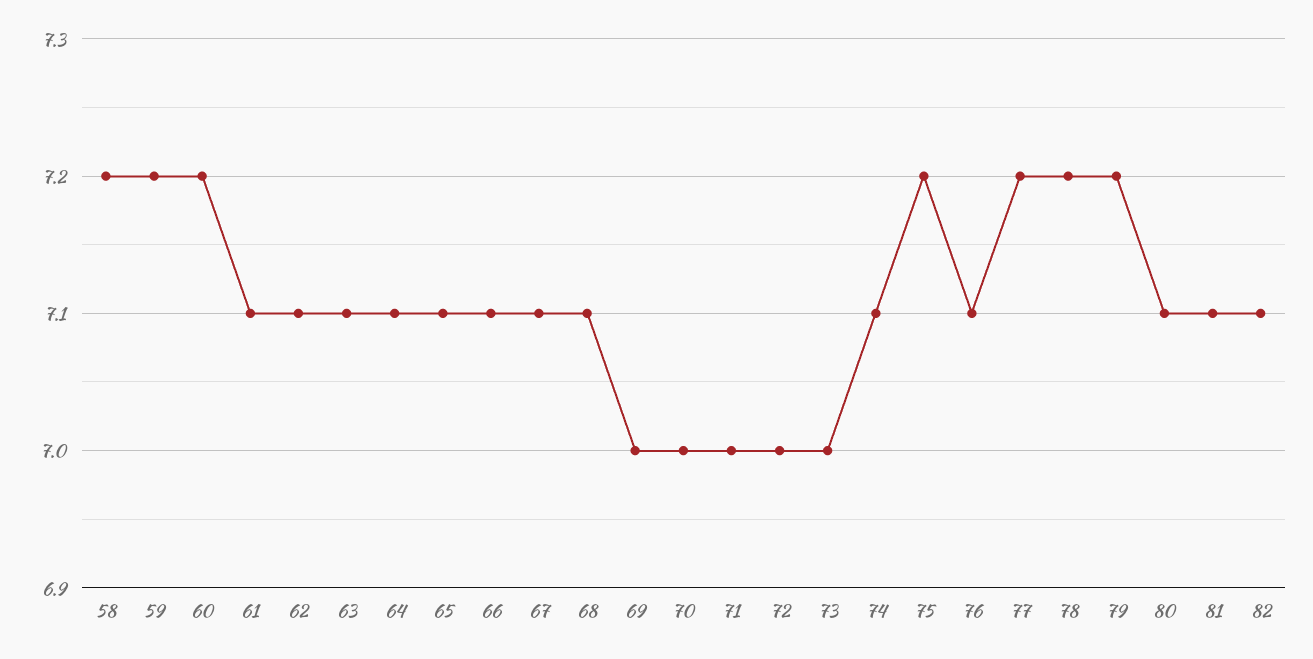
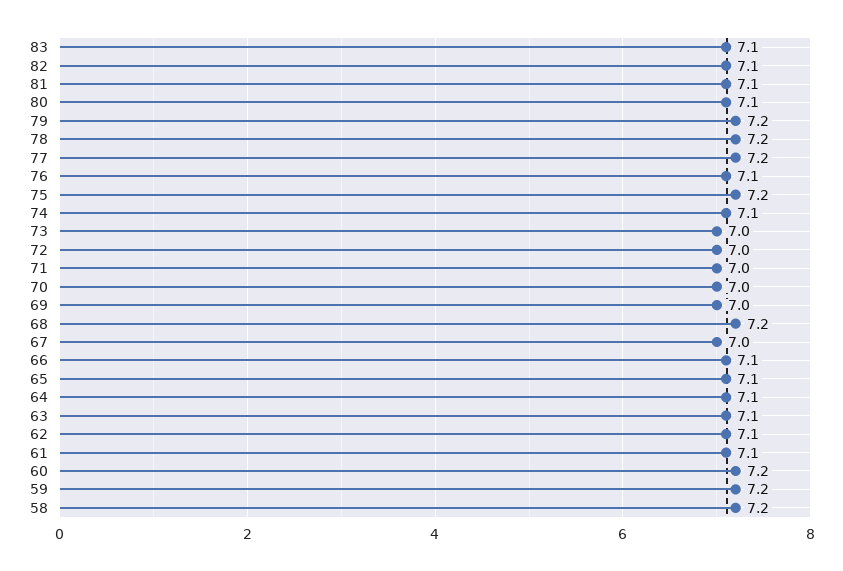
  {
    "58": 7.2,
    "59": 7.2,
    "60": 7.2,
    "61": 7.1,
    "62": 7.1,
    "63": 7.1,
    "64": 7.1,
    "65": 7.1,
    "66": 7.1,
-   "67": 7.1,
+   "67": 7,
-   "68": 7.1,
+   "68": 7.2,
    "69": 7,
    "70": 7,
    "71": 7,
    "72": 7,
    "73": 7,
    "74": 7.1,
    "75": 7.2,
    "76": 7.1,
    "77": 7.2,
    "78": 7.2,
    "79": 7.2,
    "80": 7.1,
    "81": 7.1,
-   "82": 7.1
+   "82": 7.1,
+   "83": 7.1
  }

